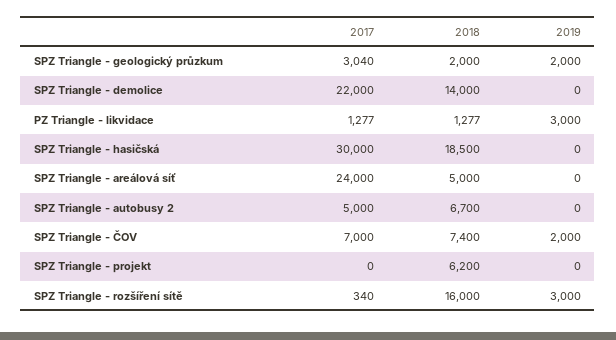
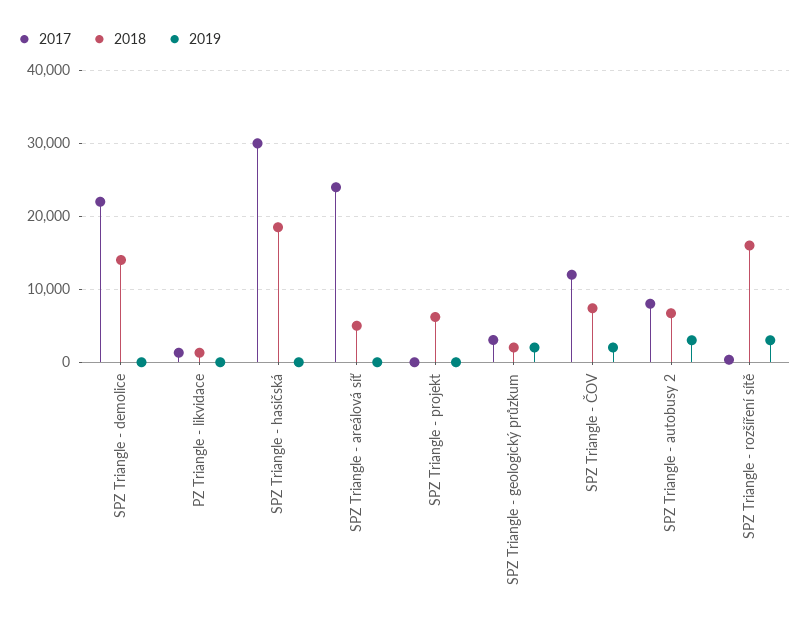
  {
    "2017": {
      "SPZ Triangle - geologický průzkum": 3040,
      "SPZ Triangle - demolice": 22000,
      "PZ Triangle - likvidace": 1277,
      "SPZ Triangle - hasičská": 30000,
      "SPZ Triangle - areálová síť": 24000,
-     "SPZ Triangle - autobusy 2": 5000,
+     "SPZ Triangle - autobusy 2": 8000,
-     "SPZ Triangle - ČOV": 7000,
+     "SPZ Triangle - ČOV": 12000,
      "SPZ Triangle - projekt": 0,
      "SPZ Triangle - rozšíření sítě": 340
    },
    "2018": {
      "SPZ Triangle - geologický průzkum": 2000,
      "SPZ Triangle - demolice": 14000,
      "PZ Triangle - likvidace": 1277,
      "SPZ Triangle - hasičská": 18500,
      "SPZ Triangle - areálová síť": 5000,
      "SPZ Triangle - autobusy 2": 6700,
      "SPZ Triangle - ČOV": 7400,
      "SPZ Triangle - projekt": 6200,
      "SPZ Triangle - rozšíření sítě": 16000
    },
    "2019": {
      "SPZ Triangle - geologický průzkum": 2000,
      "SPZ Triangle - demolice": 0,
-     "PZ Triangle - likvidace": 3000,
+     "PZ Triangle - likvidace": 0,
      "SPZ Triangle - hasičská": 0,
      "SPZ Triangle - areálová síť": 0,
-     "SPZ Triangle - autobusy 2": 0,
+     "SPZ Triangle - autobusy 2": 3000,
      "SPZ Triangle - ČOV": 2000,
      "SPZ Triangle - projekt": 0,
      "SPZ Triangle - rozšíření sítě": 3000
    }
  }

